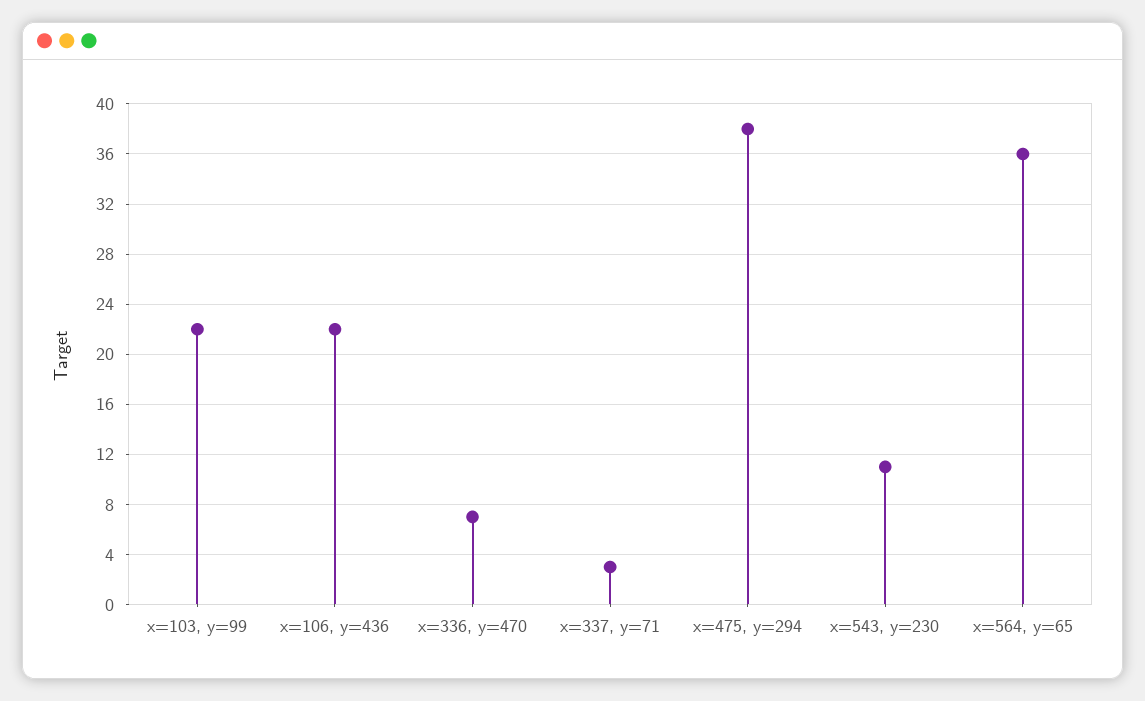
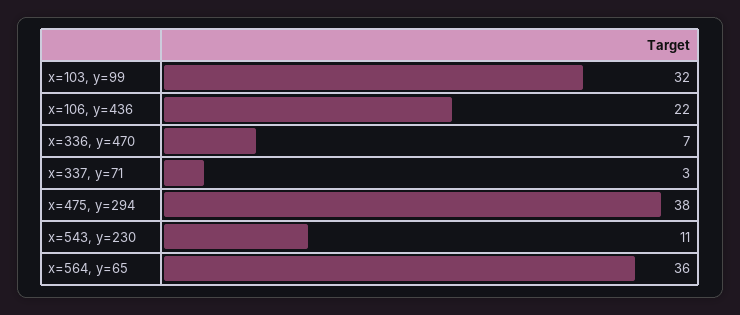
  {
-   "x=103, y=99": 22,
+   "x=103, y=99": 32,
    "x=106, y=436": 22,
    "x=336, y=470": 7,
    "x=337, y=71": 3,
    "x=475, y=294": 38,
    "x=543, y=230": 11,
    "x=564, y=65": 36
  }

